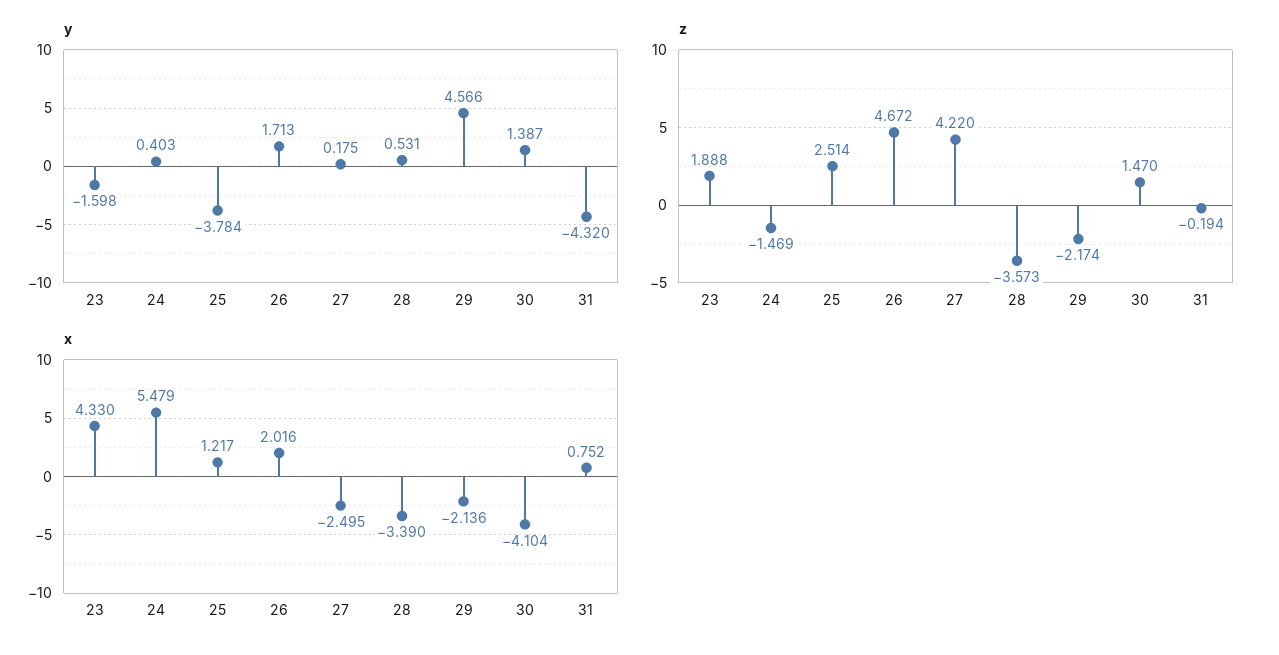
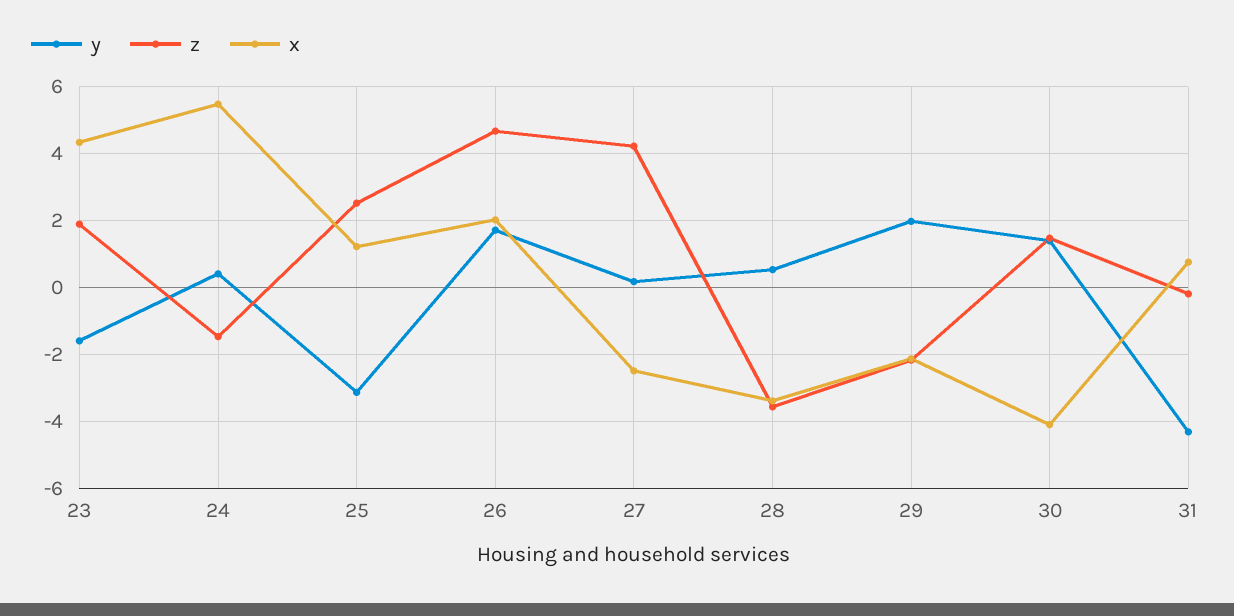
  {
    "y": {
      "23": -1.598,
      "24": 0.403,
-     "25": -3.784,
+     "25": -3.2,
      "26": 1.713,
      "27": 0.175,
      "28": 0.531,
-     "29": 4.566,
+     "29": 2,
      "30": 1.387,
      "31": -4.32
    },
    "z": {
      "23": 1.888,
      "24": -1.469,
      "25": 2.514,
      "26": 4.672,
      "27": 4.22,
      "28": -3.573,
      "29": -2.174,
      "30": 1.47,
      "31": -0.194
    },
    "x": {
      "23": 4.33,
      "24": 5.479,
      "25": 1.217,
      "26": 2.016,
      "27": -2.495,
      "28": -3.39,
      "29": -2.136,
      "30": -4.104,
      "31": 0.752
    }
  }

